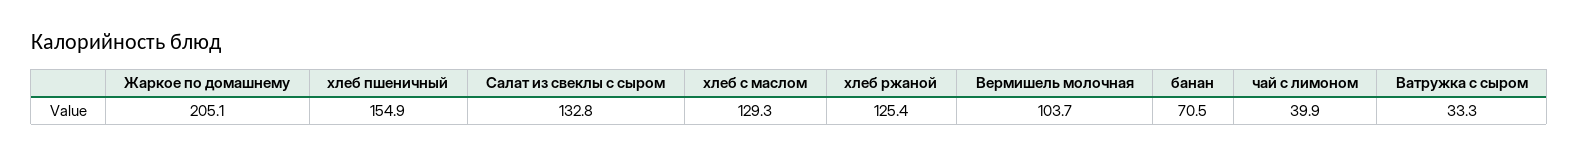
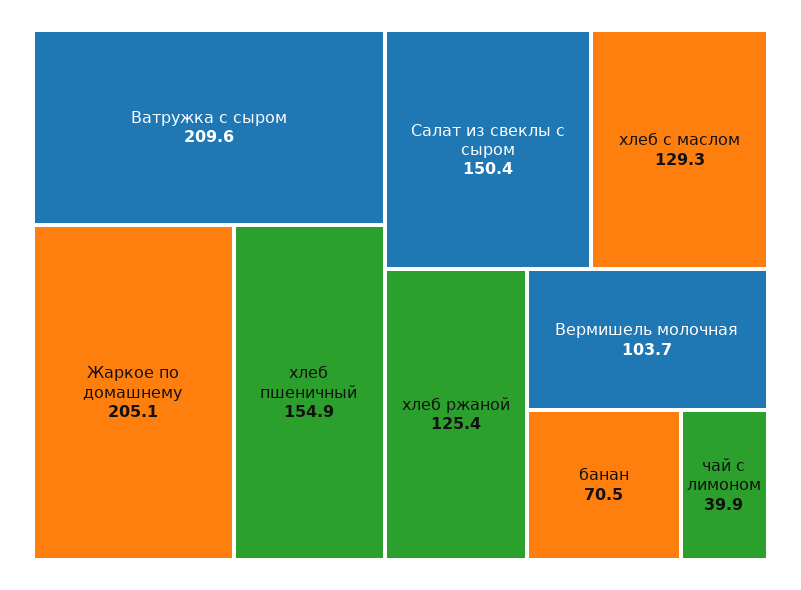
  {
    "Жаркое по домашнему": 205.1,
    "хлеб пшеничный": 154.9,
-   "Салат из свеклы с сыром": 132.8,
+   "Салат из свеклы с сыром": 150.4,
    "хлеб с маслом": 129.3,
    "хлеб ржаной": 125.4,
    "Вермишель молочная": 103.7,
    "банан": 70.5,
    "чай с лимоном": 39.9,
-   "Ватружка с сыром": 33.3
+   "Ватружка с сыром": 209.6
  }

